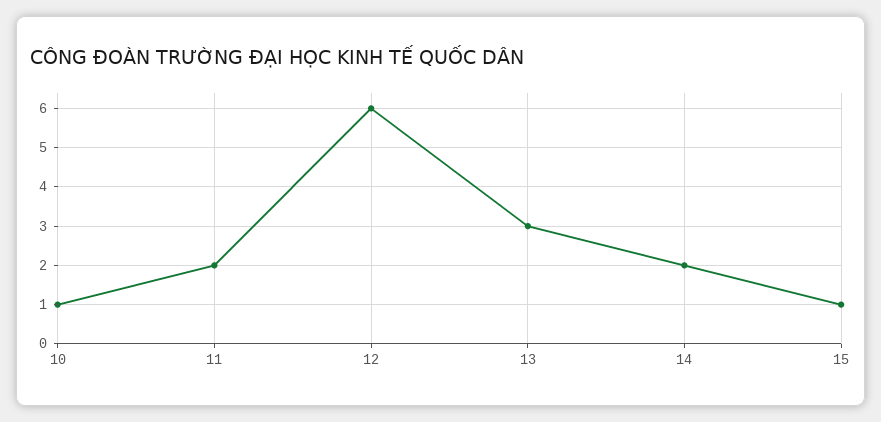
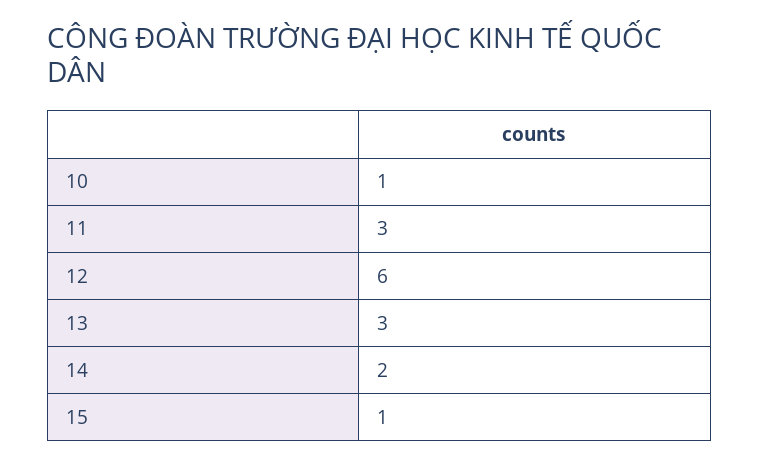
  {
    "10": 1,
-   "11": 2,
+   "11": 3,
    "12": 6,
    "13": 3,
    "14": 2,
    "15": 1
  }

